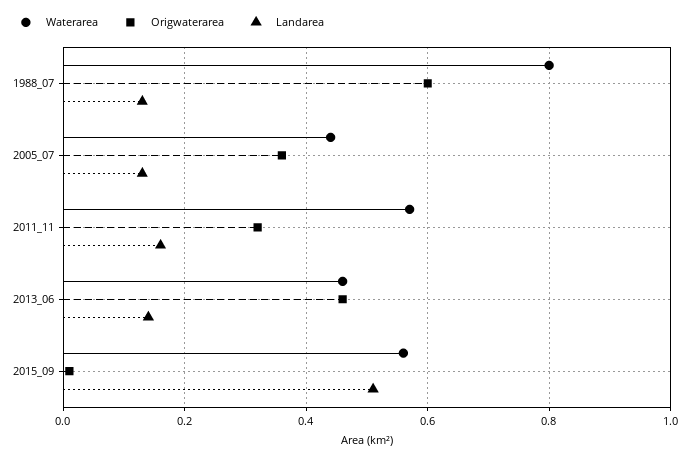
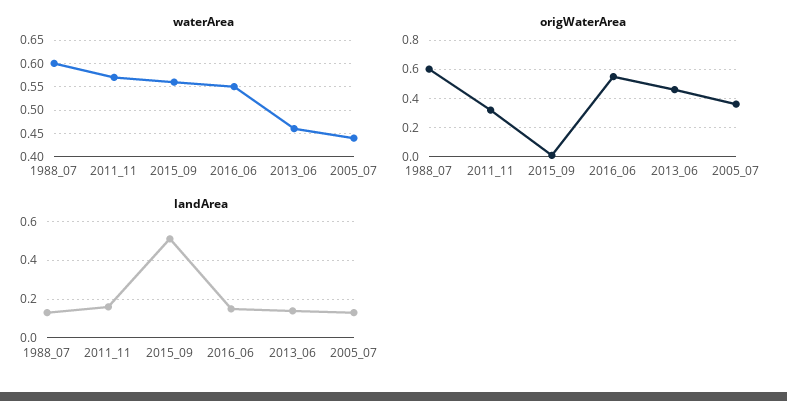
  {
    "Waterarea": {
-     "1988_07": 0.8,
+     "1988_07": 0.6,
      "2005_07": 0.45,
      "2011_11": 0.55,
      "2013_06": 0.45,
-     "2015_09": 0.55
+     "2015_09": 0.55,
+     "2016_06": 0.55
    },
    "Origwaterarea": {
      "1988_07": 0.6,
      "2005_07": 0.35,
      "2011_11": 0.3,
      "2013_06": 0.45,
-     "2015_09": 0
+     "2015_09": 0,
+     "2016_06": 0.55
    },
    "Landarea": {
      "1988_07": 0.15,
      "2005_07": 0.15,
      "2011_11": 0.15,
      "2013_06": 0.15,
-     "2015_09": 0.5
+     "2015_09": 0.5,
+     "2016_06": 0.15
    }
  }

